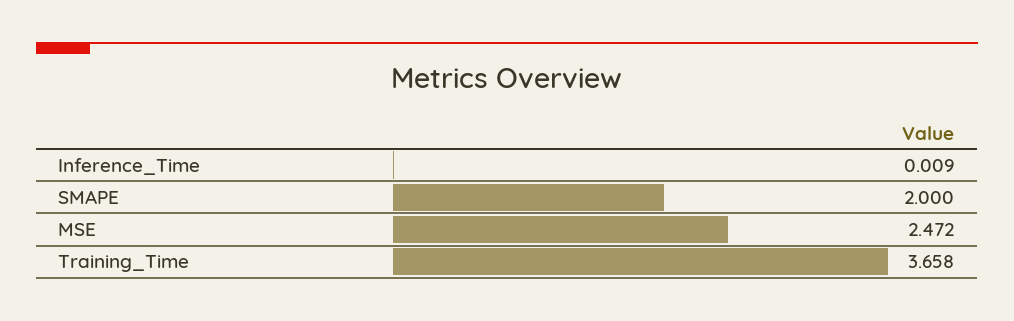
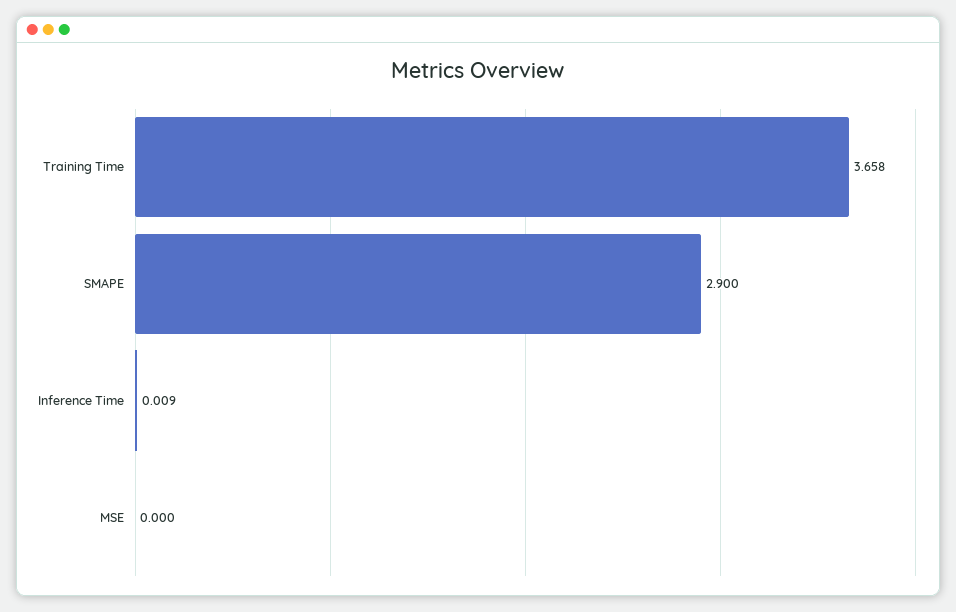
  {
    "Inference_Time": 0.009,
-   "SMAPE": 2,
+   "SMAPE": 2.9,
-   "MSE": 2.472,
+   "MSE": 0,
    "Training_Time": 3.658
  }

